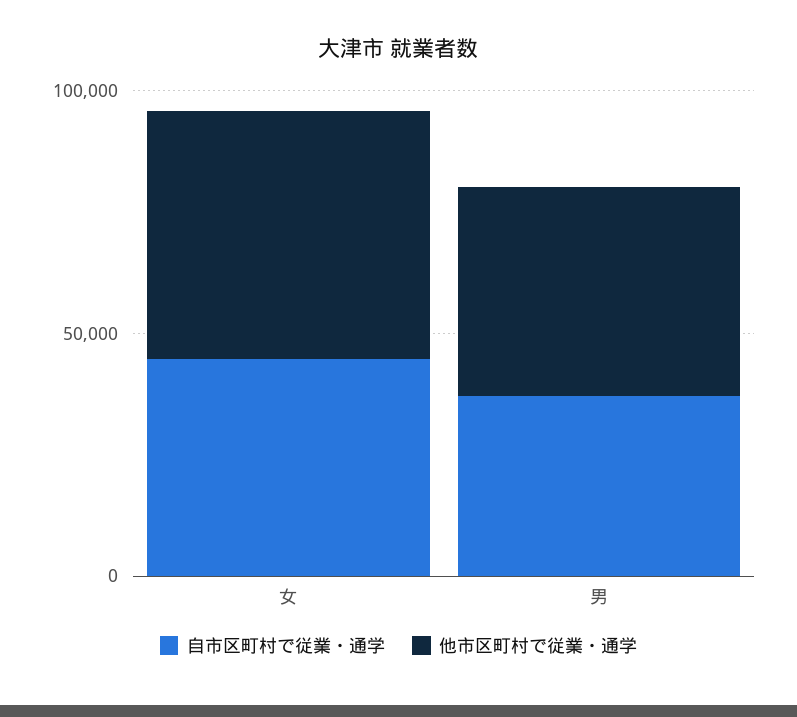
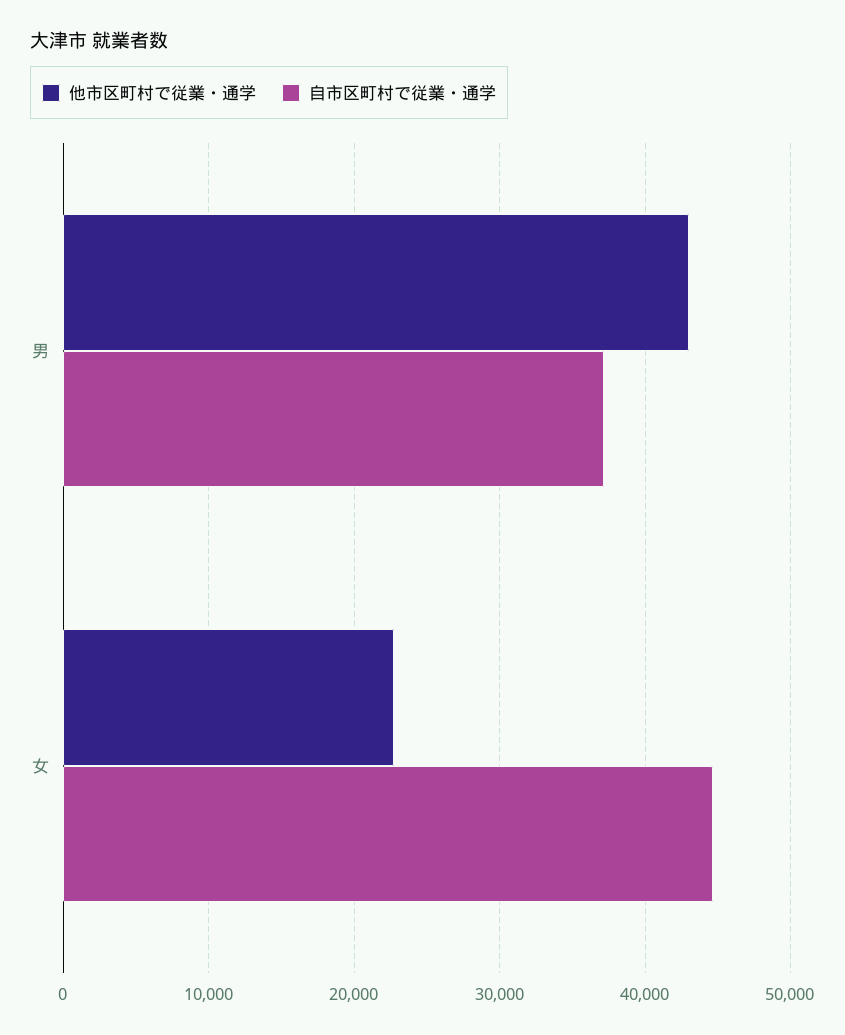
  {
    "自市区町村で従業・通学": {
      "女": 45000,
      "男": 37000
    },
    "他市区町村で従業・通学": {
-     "女": 50000,
+     "女": 23000,
      "男": 43000
    }
  }

